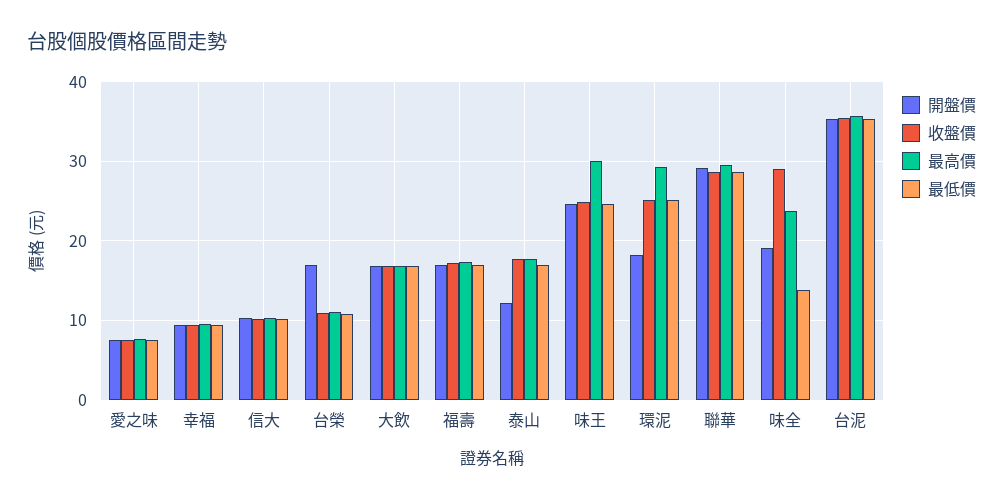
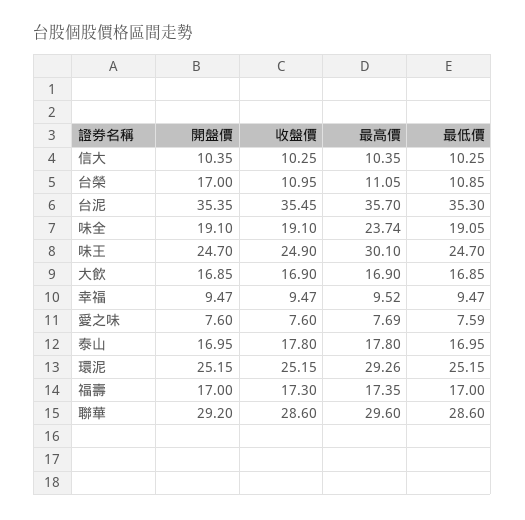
  {
    "開盤價": {
      "愛之味": 7.6,
      "幸福": 9.47,
      "信大": 10.35,
      "台榮": 17,
      "大飲": 16.85,
      "福壽": 17,
-     "泰山": 12,
+     "泰山": 16.95,
      "味王": 24.7,
-     "環泥": 18,
+     "環泥": 25.15,
      "聯華": 29.2,
      "味全": 19.1,
      "台泥": 35.35
    },
    "收盤價": {
      "愛之味": 7.6,
      "幸福": 9.47,
      "信大": 10.25,
      "台榮": 10.95,
      "大飲": 16.9,
      "福壽": 17.3,
      "泰山": 17.8,
      "味王": 24.9,
      "環泥": 25.15,
      "聯華": 28.6,
-     "味全": 29,
+     "味全": 19.1,
      "台泥": 35.45
    },
    "最高價": {
      "愛之味": 7.69,
      "幸福": 9.52,
      "信大": 10.35,
      "台榮": 11.05,
      "大飲": 16.9,
      "福壽": 17.35,
      "泰山": 17.8,
      "味王": 30.1,
      "環泥": 29.26,
      "聯華": 29.6,
      "味全": 23.74,
      "台泥": 35.7
    },
    "最低價": {
      "愛之味": 7.59,
      "幸福": 9.47,
      "信大": 10.25,
      "台榮": 10.85,
      "大飲": 16.85,
      "福壽": 17,
      "泰山": 16.95,
      "味王": 24.7,
      "環泥": 25.15,
      "聯華": 28.6,
-     "味全": 14,
+     "味全": 19.05,
      "台泥": 35.3
    }
  }

